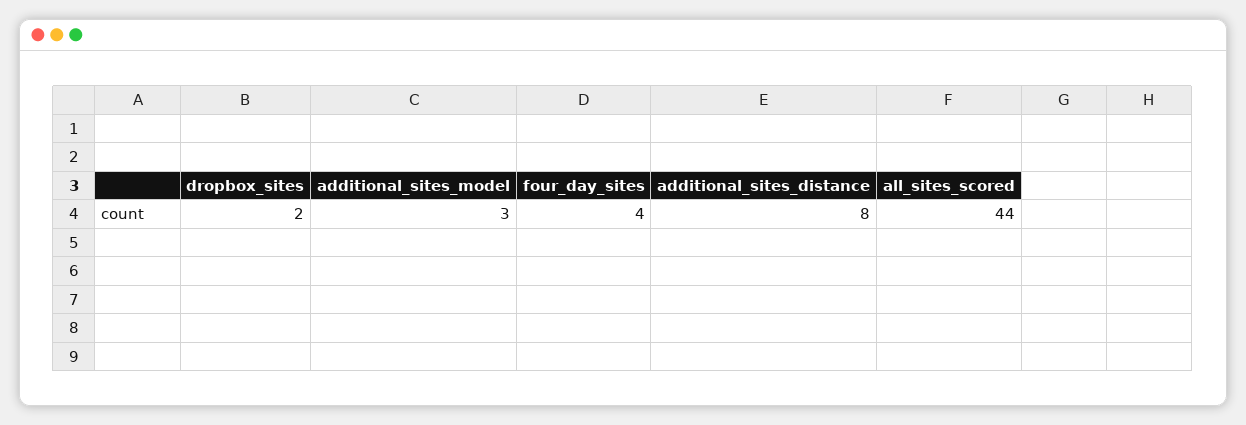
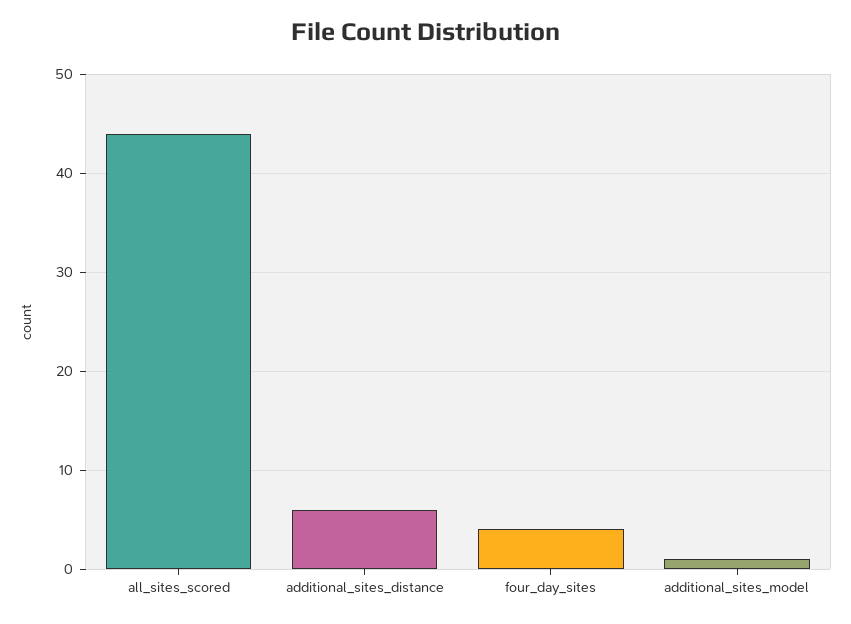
  {
-   "dropbox_sites": 2,
-   "additional_sites_model": 3,
+   "additional_sites_model": 1,
    "four_day_sites": 4,
-   "additional_sites_distance": 8,
+   "additional_sites_distance": 6,
    "all_sites_scored": 44
  }

